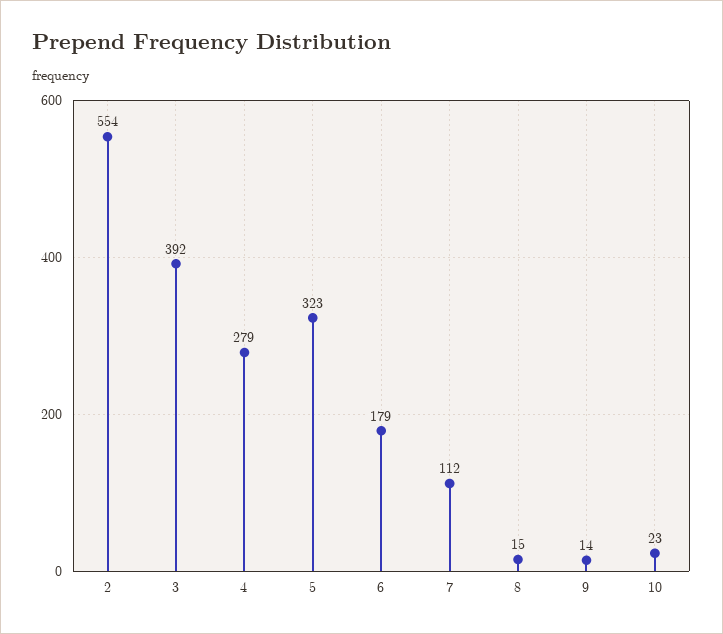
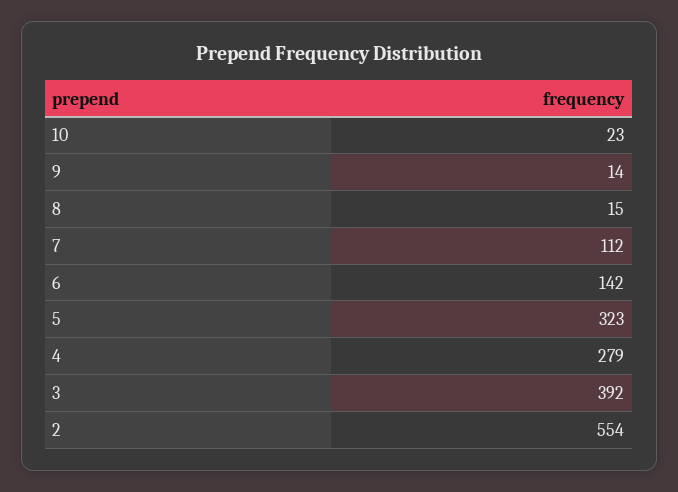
  {
    "2": 554,
    "3": 392,
    "4": 279,
    "5": 323,
-   "6": 179,
+   "6": 142,
    "7": 112,
    "8": 15,
    "9": 14,
    "10": 23
  }

